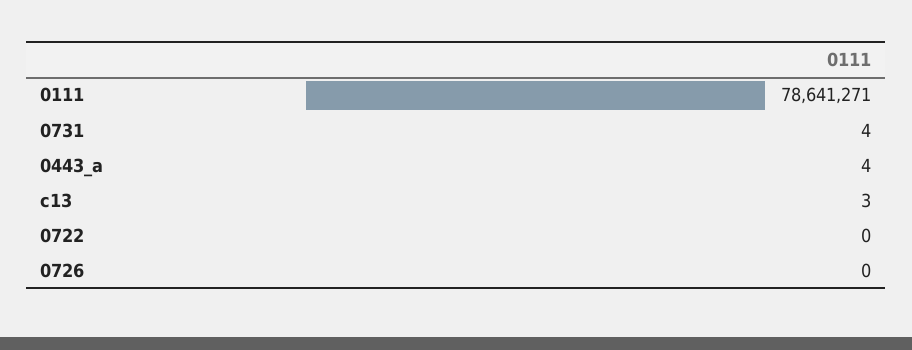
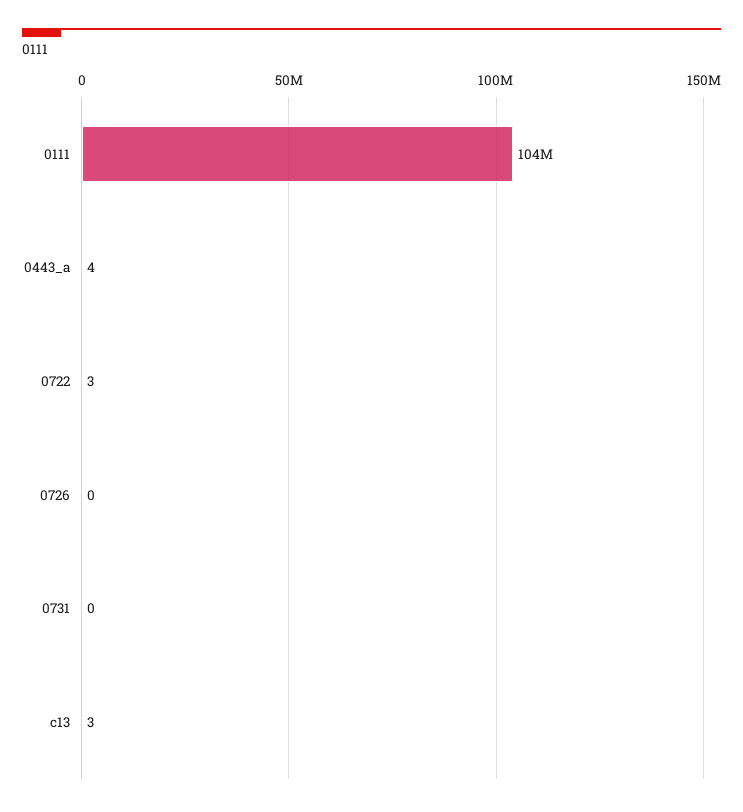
  {
-   "0111": 78641271,
+   "0111": 104000000,
-   "0731": 4,
+   "0731": 0,
    "0443_a": 4,
    "c13": 3,
-   "0722": 0,
+   "0722": 3,
    "0726": 0
  }

